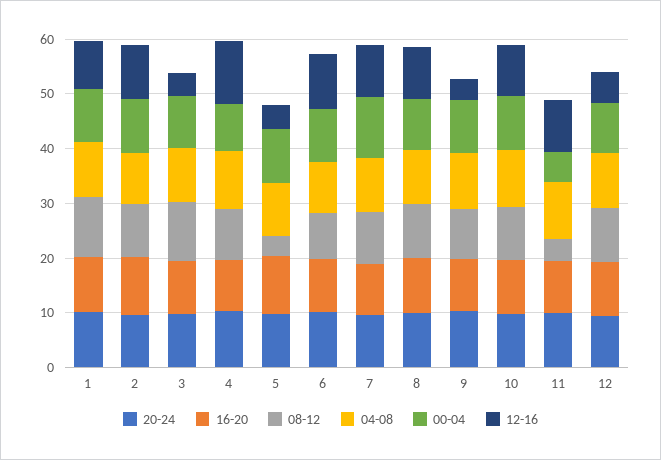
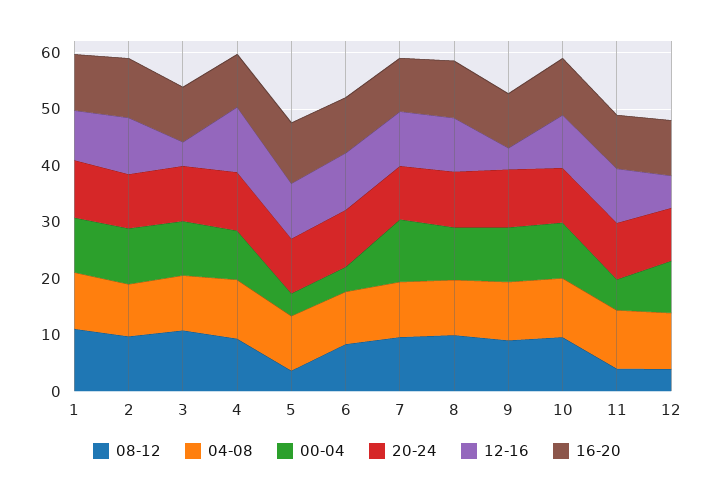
  {
    "20-24": {
      "1": 10,
      "2": 10,
      "3": 10,
      "4": 10,
      "5": 10,
      "6": 10,
      "7": 10,
      "8": 10,
      "9": 10,
      "10": 10,
      "11": 10,
      "12": 10
    },
    "16-20": {
      "1": 10,
      "2": 10,
      "3": 10,
      "4": 10,
      "5": 10,
      "6": 10,
      "7": 10,
      "8": 10,
      "9": 10,
      "10": 10,
      "11": 10,
      "12": 10
    },
    "08-12": {
      "1": 12,
      "2": 10,
      "3": 10,
      "4": 10,
      "5": 4,
      "6": 8,
      "7": 10,
      "8": 10,
      "9": 10,
      "10": 10,
      "11": 4,
-     "12": 10
+     "12": 4
    },
    "04-08": {
      "1": 10,
      "2": 10,
      "3": 10,
      "4": 10,
      "5": 10,
      "6": 10,
      "7": 10,
      "8": 10,
      "9": 10,
      "10": 10,
      "11": 10,
      "12": 10
    },
    "00-04": {
      "1": 10,
      "2": 10,
      "3": 10,
      "4": 8,
-     "5": 10,
+     "5": 4,
-     "6": 10,
+     "6": 4,
      "7": 12,
      "8": 10,
      "9": 10,
      "10": 10,
      "11": 6,
      "12": 10
    },
    "12-16": {
      "1": 8,
      "2": 10,
      "3": 4,
      "4": 12,
-     "5": 4,
+     "5": 10,
      "6": 10,
      "7": 10,
      "8": 10,
      "9": 4,
      "10": 10,
      "11": 10,
      "12": 6
    }
  }

